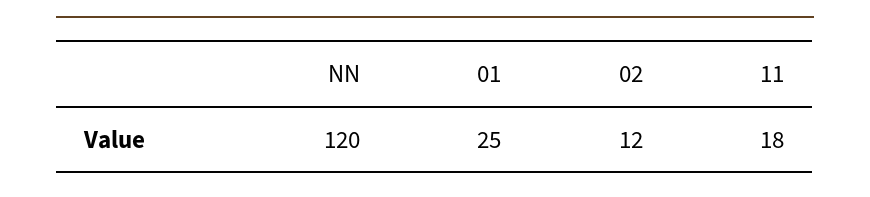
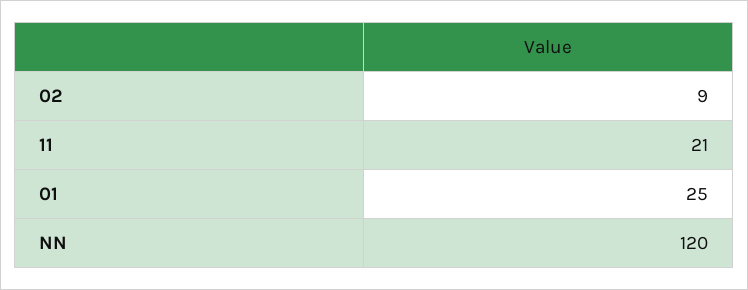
  {
    "NN": 120,
    "01": 25,
-   "02": 12,
+   "02": 9,
-   "11": 18
+   "11": 21
  }

